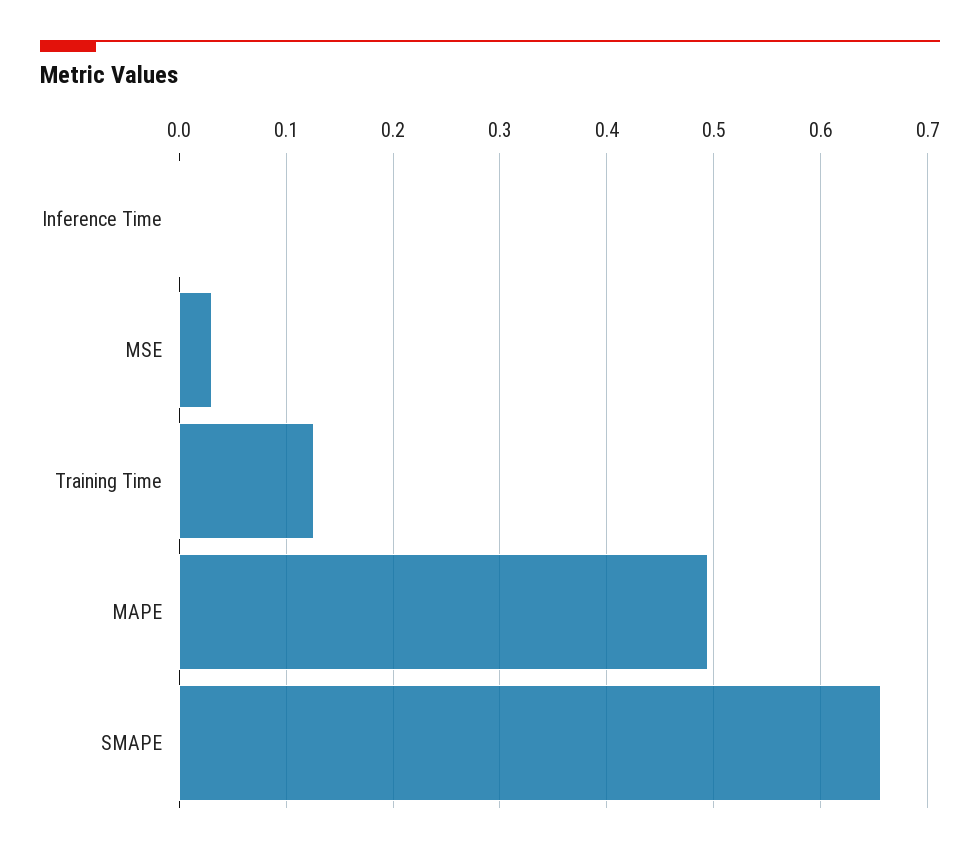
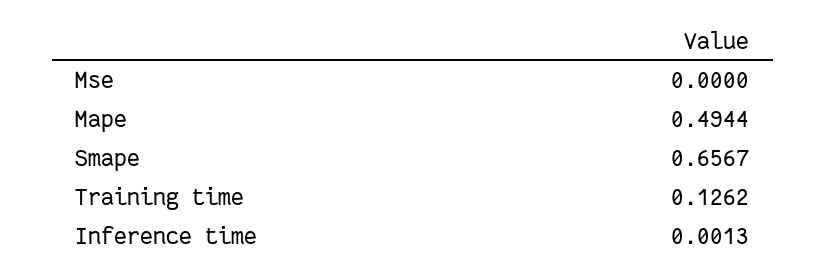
  {
    "Inference Time": 0.0013,
-   "MSE": 0.03,
+   "MSE": 0,
    "Training Time": 0.1262,
    "MAPE": 0.4944,
    "SMAPE": 0.6567
  }

